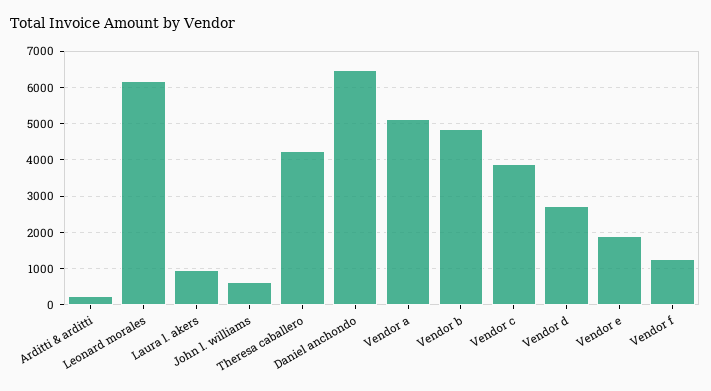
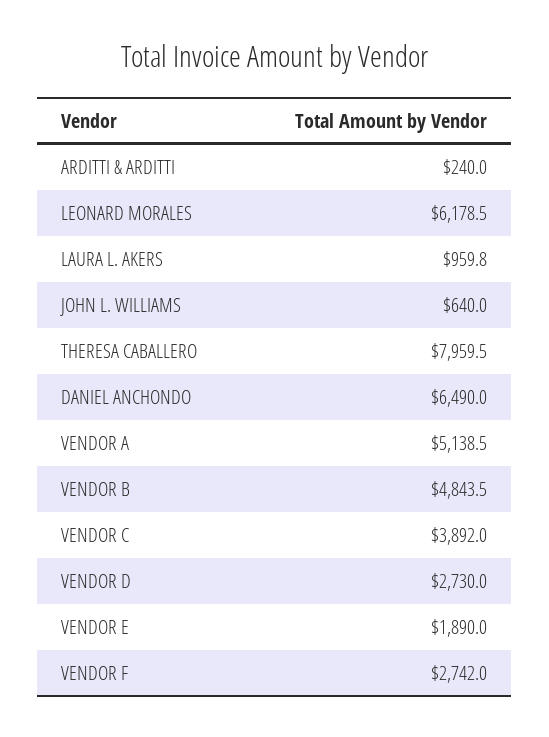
  {
    "Arditti & arditti": 240,
    "Leonard morales": 6178.5,
    "Laura l. akers": 959.8,
    "John l. williams": 640,
-   "Theresa caballero": 4200,
+   "Theresa caballero": 7959.5,
    "Daniel anchondo": 6490,
    "Vendor a": 5138.5,
    "Vendor b": 4843.5,
    "Vendor c": 3892,
    "Vendor d": 2730,
    "Vendor e": 1890,
-   "Vendor f": 1200
+   "Vendor f": 2742
  }

